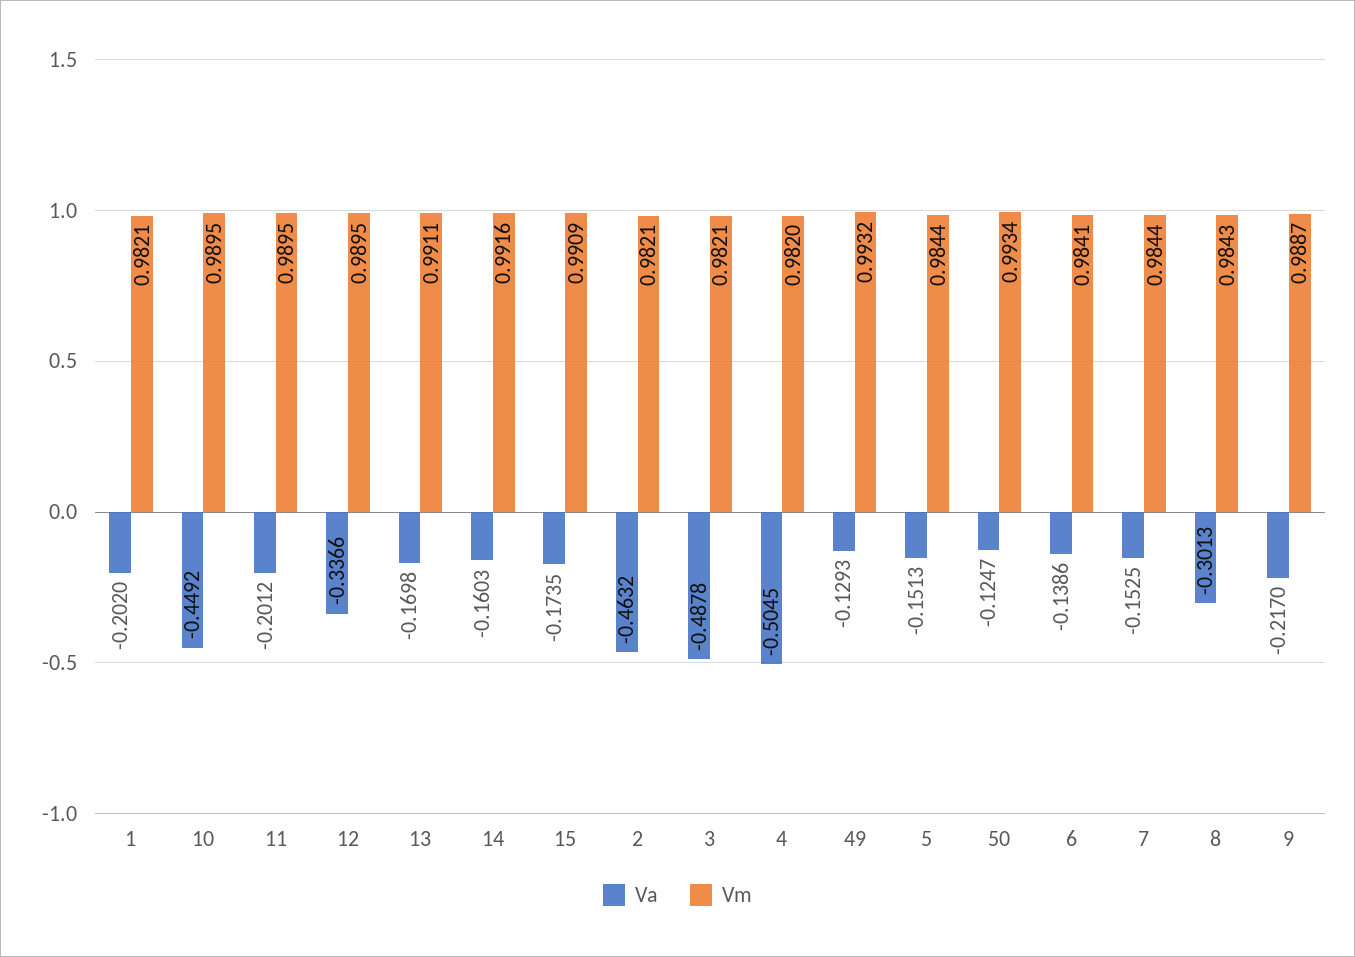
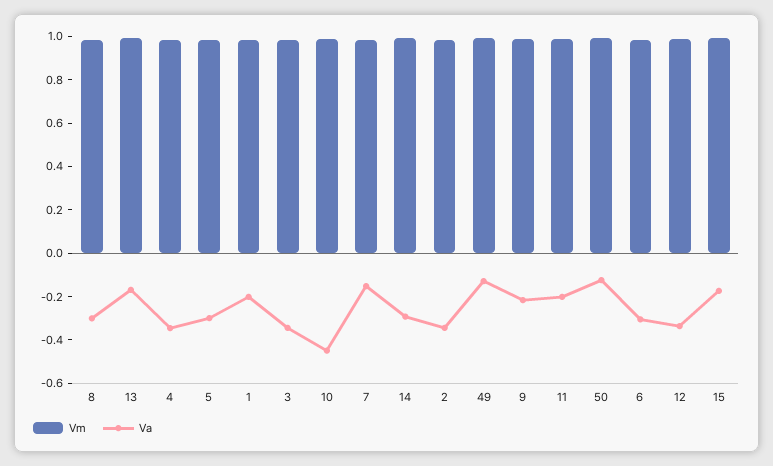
  {
    "Va": {
      "1": -0.202,
      "10": -0.4492,
      "11": -0.2012,
      "12": -0.3366,
      "13": -0.1698,
-     "14": -0.1603,
+     "14": -0.3,
      "15": -0.1735,
-     "2": -0.4632,
+     "2": -0.35,
-     "3": -0.4878,
+     "3": -0.35,
-     "4": -0.5045,
+     "4": -0.35,
      "49": -0.1293,
-     "5": -0.1513,
+     "5": -0.3,
      "50": -0.1247,
-     "6": -0.1386,
+     "6": -0.3,
      "7": -0.1525,
      "8": -0.3013,
      "9": -0.217
    },
    "Vm": {
      "1": 0.9821,
      "10": 0.9895,
      "11": 0.9895,
      "12": 0.9895,
      "13": 0.9911,
      "14": 0.9916,
      "15": 0.9909,
      "2": 0.9821,
      "3": 0.9821,
      "4": 0.982,
      "49": 0.9932,
      "5": 0.9844,
      "50": 0.9934,
      "6": 0.9841,
      "7": 0.9844,
      "8": 0.9843,
      "9": 0.9887
    }
  }

